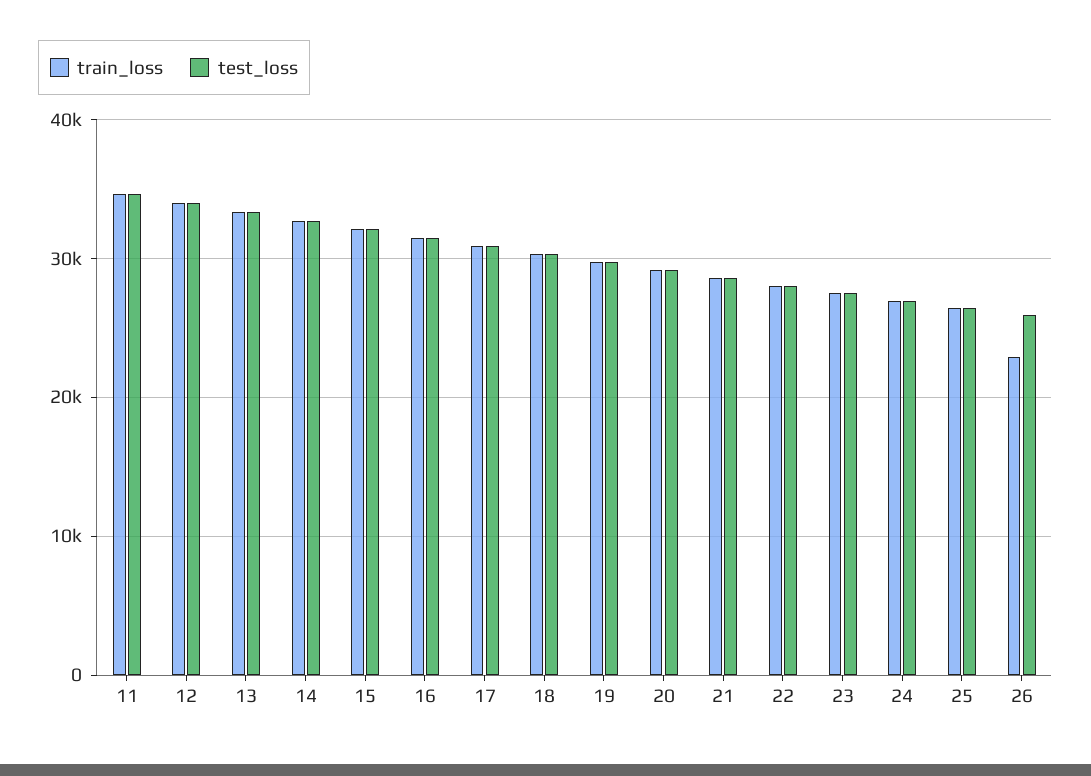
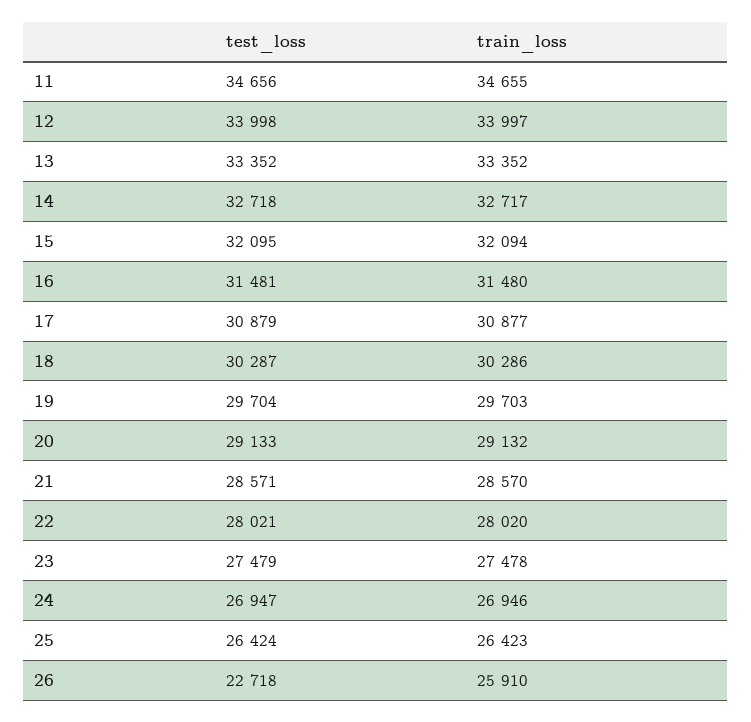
  {
    "train_loss": {
      "11": 34655,
      "12": 33997,
      "13": 33352,
      "14": 32717,
      "15": 32094,
      "16": 31480,
      "17": 30877,
      "18": 30286,
      "19": 29703,
      "20": 29132,
      "21": 28570,
      "22": 28020,
      "23": 27478,
      "24": 26946,
      "25": 26423,
-     "26": 23000
+     "26": 25910
    },
    "test_loss": {
      "11": 34656,
      "12": 33998,
      "13": 33352,
      "14": 32718,
      "15": 32095,
      "16": 31481,
      "17": 30879,
      "18": 30287,
      "19": 29704,
      "20": 29133,
      "21": 28571,
      "22": 28021,
      "23": 27479,
      "24": 26947,
      "25": 26424,
-     "26": 26000
+     "26": 22718
    }
  }

